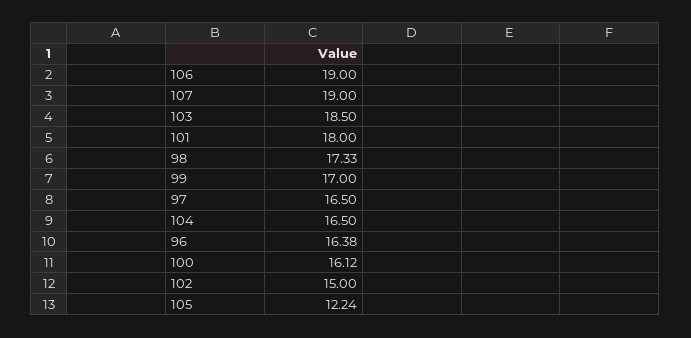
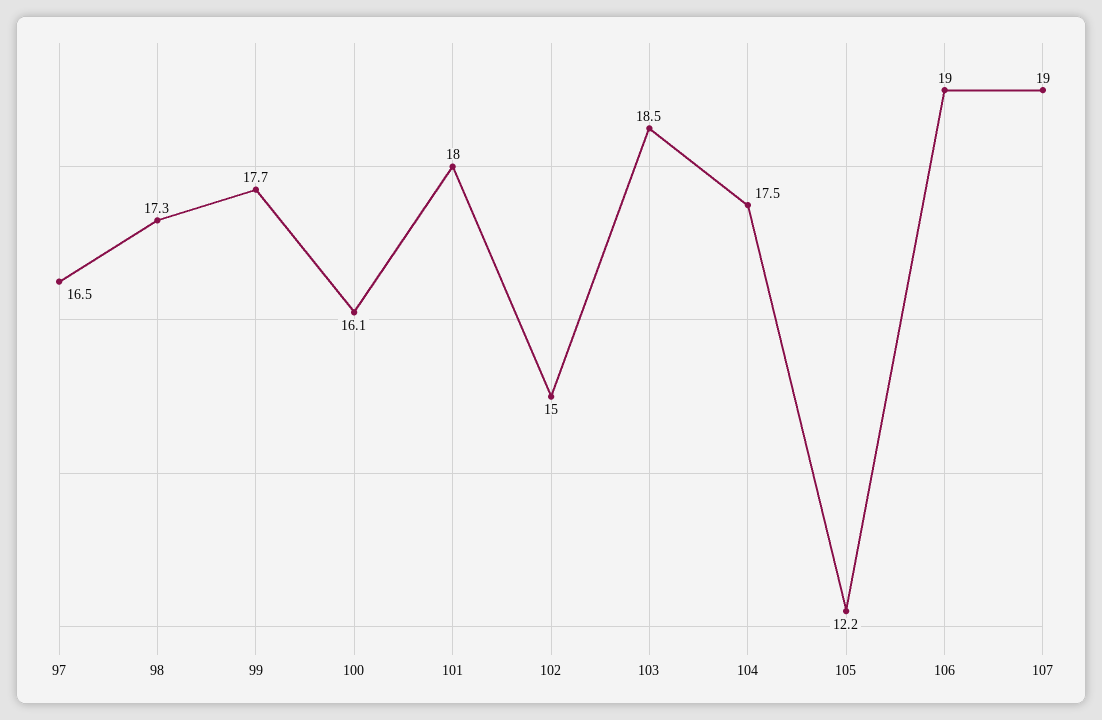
  {
    "106": 19,
    "107": 19,
    "103": 18.5,
    "101": 18,
    "98": 17.33,
-   "99": 17,
+   "99": 17.7,
    "97": 16.5,
-   "104": 16.5,
+   "104": 17.5,
-   "96": 16.38,
    "100": 16.12,
    "102": 15,
    "105": 12.24
  }

